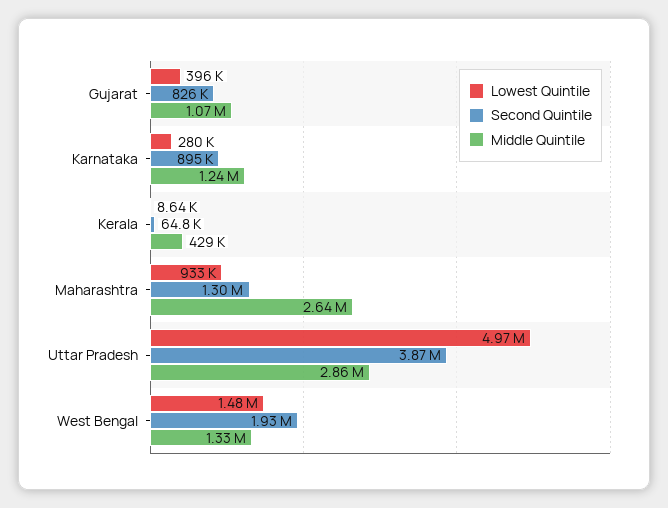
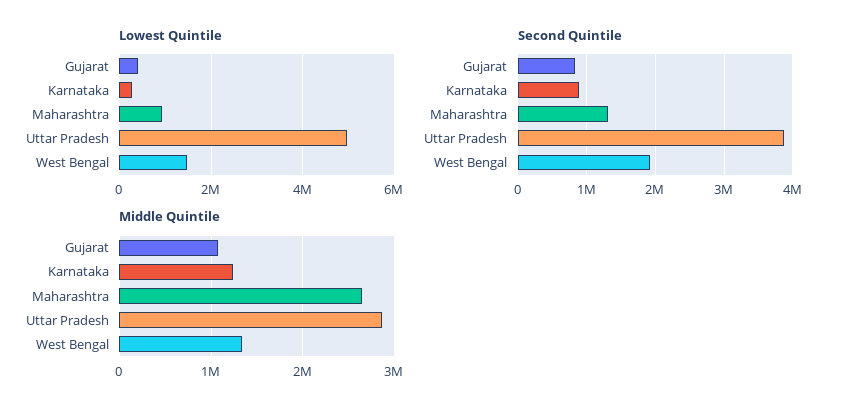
  {
    "Lowest Quintile": {
      "Gujarat": 396000,
      "Karnataka": 280000,
-     "Kerala": 8640,
      "Maharashtra": 933000,
      "Uttar Pradesh": 4970000,
      "West Bengal": 1480000
    },
    "Second Quintile": {
      "Gujarat": 826000,
      "Karnataka": 895000,
-     "Kerala": 64800,
      "Maharashtra": 1300000,
      "Uttar Pradesh": 3870000,
      "West Bengal": 1930000
    },
    "Middle Quintile": {
      "Gujarat": 1070000,
      "Karnataka": 1240000,
-     "Kerala": 429000,
      "Maharashtra": 2640000,
      "Uttar Pradesh": 2860000,
      "West Bengal": 1330000
    }
  }

